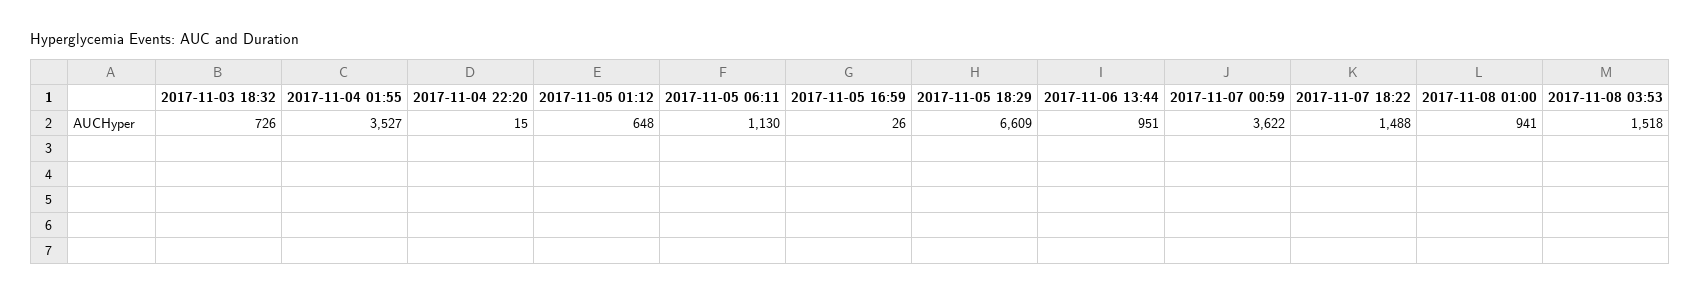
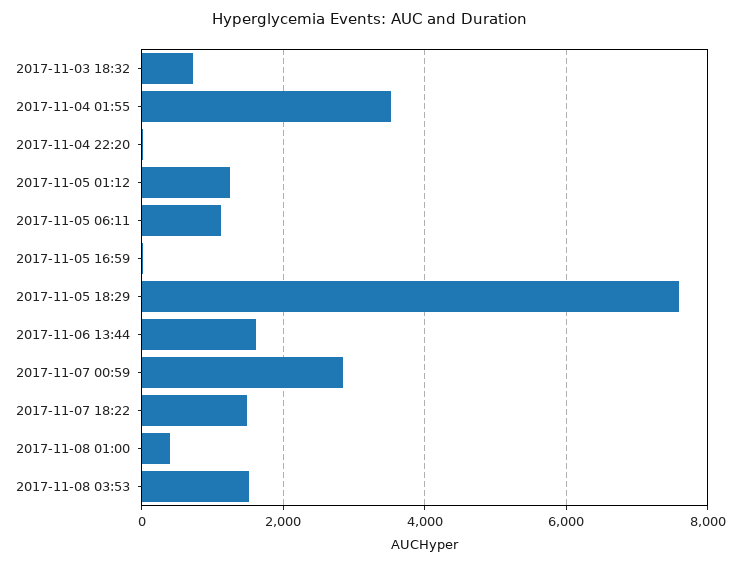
  {
    "2017-11-03 18:32": 726,
    "2017-11-04 01:55": 3527,
    "2017-11-04 22:20": 15,
-   "2017-11-05 01:12": 648,
+   "2017-11-05 01:12": 1200,
    "2017-11-05 06:11": 1130,
    "2017-11-05 16:59": 26,
-   "2017-11-05 18:29": 6609,
+   "2017-11-05 18:29": 7600,
-   "2017-11-06 13:44": 951,
+   "2017-11-06 13:44": 1600,
-   "2017-11-07 00:59": 3622,
+   "2017-11-07 00:59": 2800,
    "2017-11-07 18:22": 1488,
-   "2017-11-08 01:00": 941,
+   "2017-11-08 01:00": 400,
    "2017-11-08 03:53": 1518
  }

